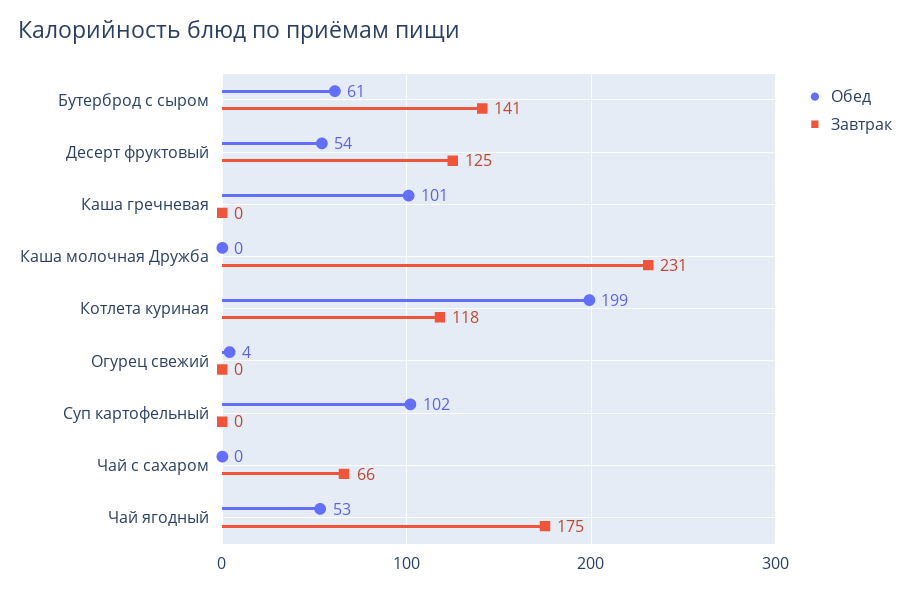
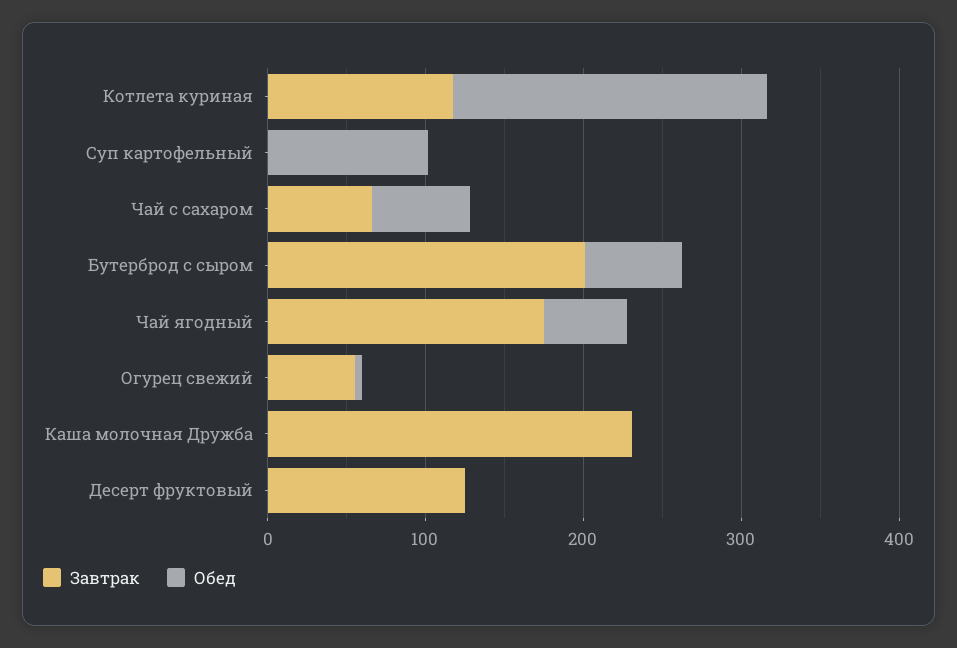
  {
    "Обед": {
      "Бутерброд с сыром": 61,
-     "Десерт фруктовый": 54,
+     "Десерт фруктовый": 0,
-     "Каша гречневая": 101,
      "Каша молочная Дружба": 0,
      "Котлета куриная": 199,
      "Огурец свежий": 4,
      "Суп картофельный": 102,
-     "Чай с сахаром": 0,
+     "Чай с сахаром": 60,
      "Чай ягодный": 53
    },
    "Завтрак": {
-     "Бутерброд с сыром": 141,
+     "Бутерброд с сыром": 200,
      "Десерт фруктовый": 125,
-     "Каша гречневая": 0,
      "Каша молочная Дружба": 231,
      "Котлета куриная": 118,
-     "Огурец свежий": 0,
+     "Огурец свежий": 60,
      "Суп картофельный": 0,
      "Чай с сахаром": 66,
      "Чай ягодный": 175
    }
  }

